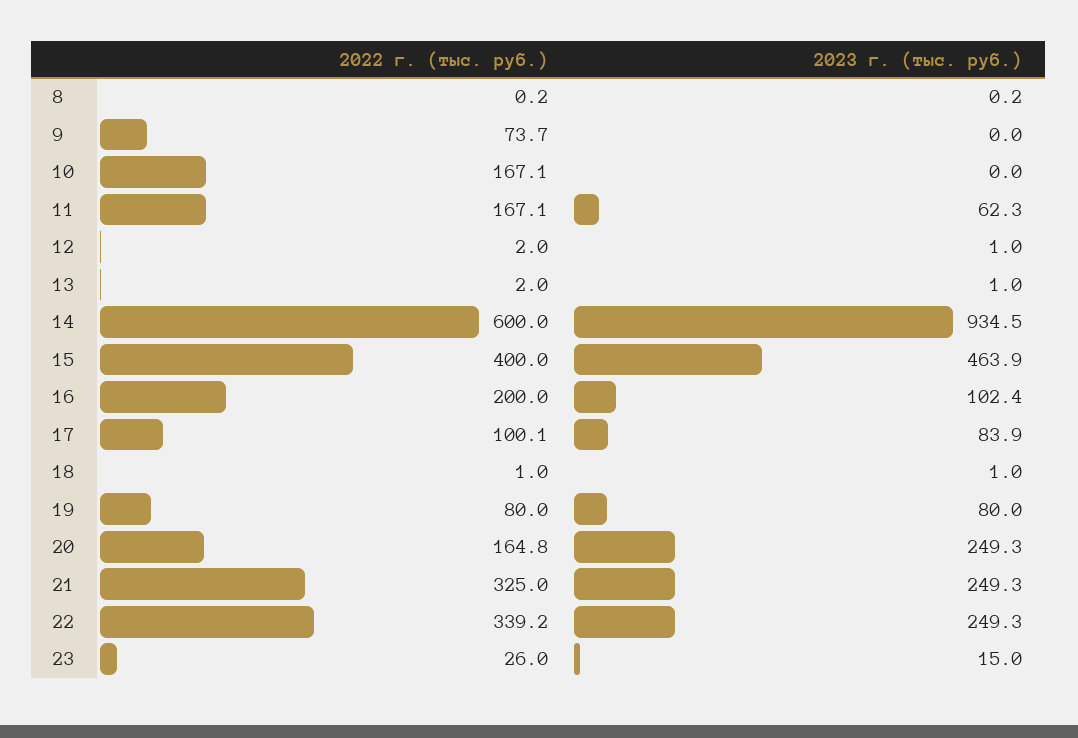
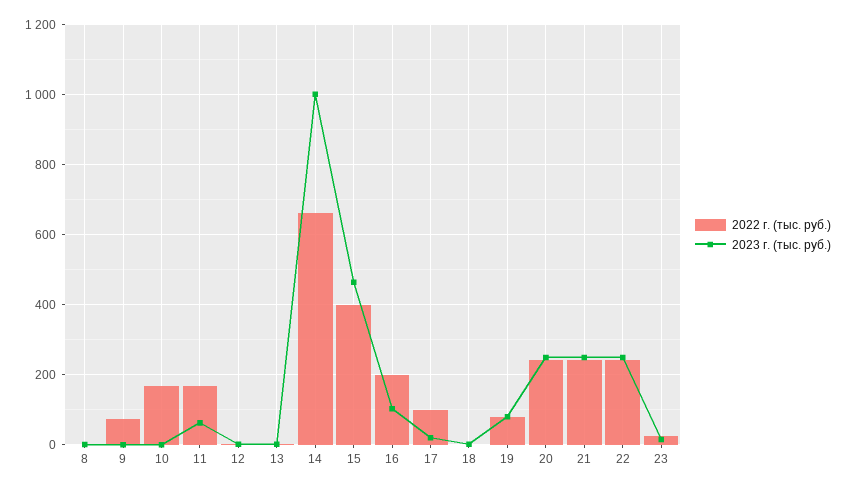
  {
    "2022 г. (тыс. руб.)": {
      "8": 0.2,
      "9": 73.7,
      "10": 167.1,
      "11": 167.1,
      "12": 2,
      "13": 2,
-     "14": 600,
+     "14": 660,
      "15": 400,
      "16": 200,
      "17": 100.1,
      "18": 1,
      "19": 80,
-     "20": 164.8,
+     "20": 240,
-     "21": 325,
+     "21": 240,
-     "22": 339.2,
+     "22": 240,
      "23": 26
    },
    "2023 г. (тыс. руб.)": {
      "8": 0.2,
      "9": 0,
      "10": 0,
      "11": 62.3,
      "12": 1,
      "13": 1,
-     "14": 934.5,
+     "14": 1000,
      "15": 463.9,
      "16": 102.4,
-     "17": 83.9,
+     "17": 20,
      "18": 1,
      "19": 80,
      "20": 249.3,
      "21": 249.3,
      "22": 249.3,
      "23": 15
    }
  }

